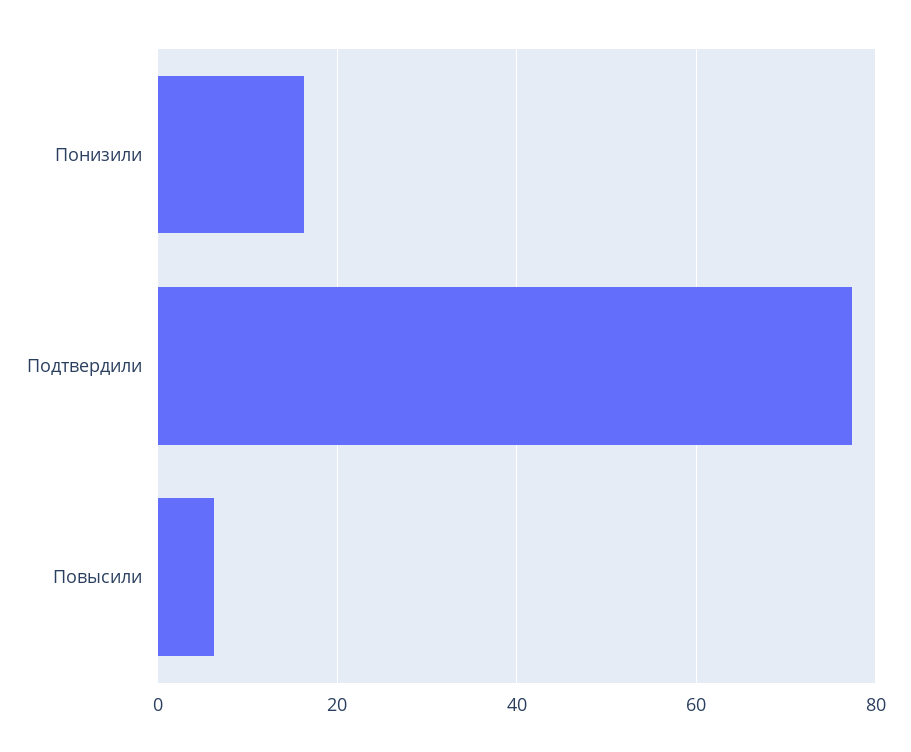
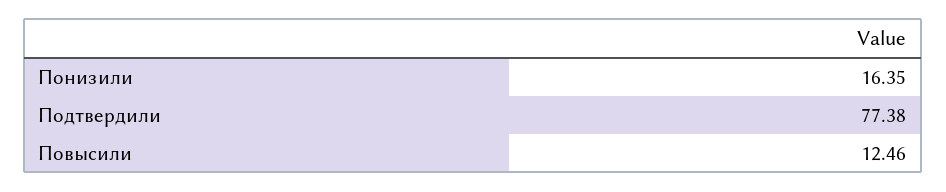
  {
    "Понизили": 16.35,
    "Подтвердили": 77.38,
-   "Повысили": 6
+   "Повысили": 12.46
  }

